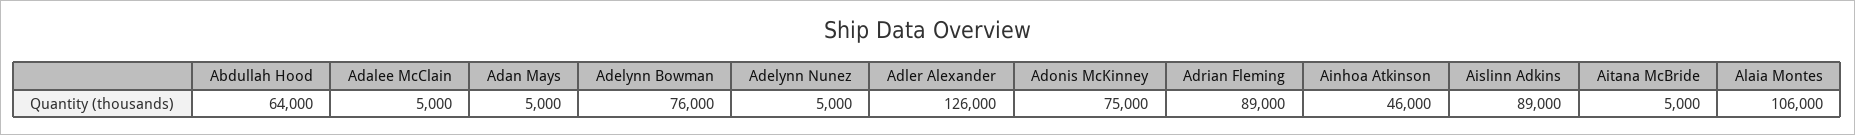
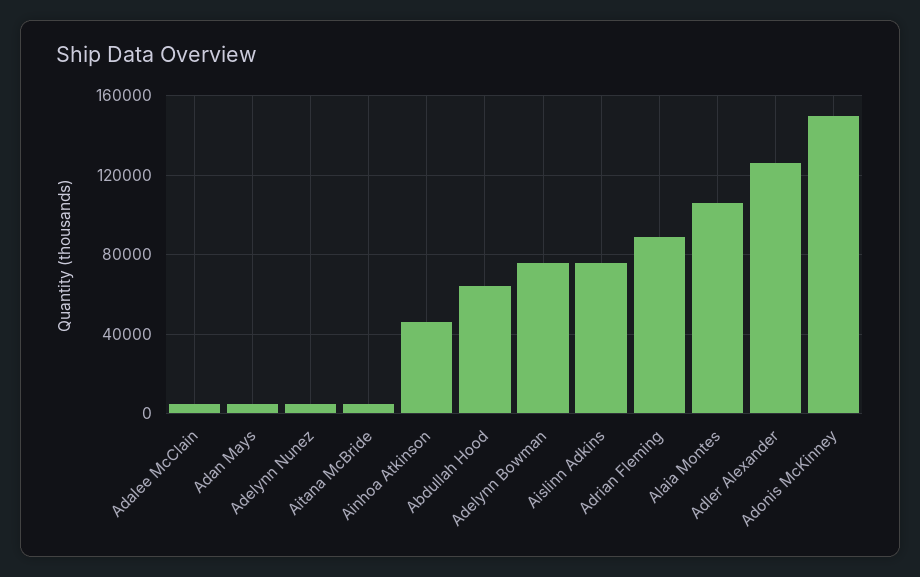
  {
    "Abdullah Hood": 64000,
    "Adalee McClain": 5000,
    "Adan Mays": 5000,
    "Adelynn Bowman": 76000,
    "Adelynn Nunez": 5000,
    "Adler Alexander": 126000,
-   "Adonis McKinney": 75000,
+   "Adonis McKinney": 150000,
    "Adrian Fleming": 89000,
    "Ainhoa Atkinson": 46000,
-   "Aislinn Adkins": 89000,
+   "Aislinn Adkins": 75000,
    "Aitana McBride": 5000,
    "Alaia Montes": 106000
  }

